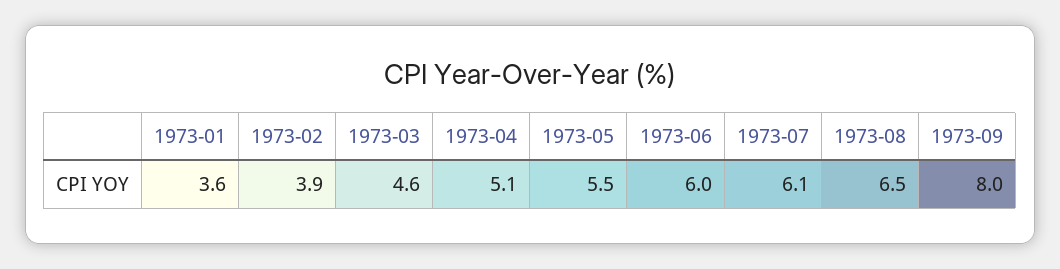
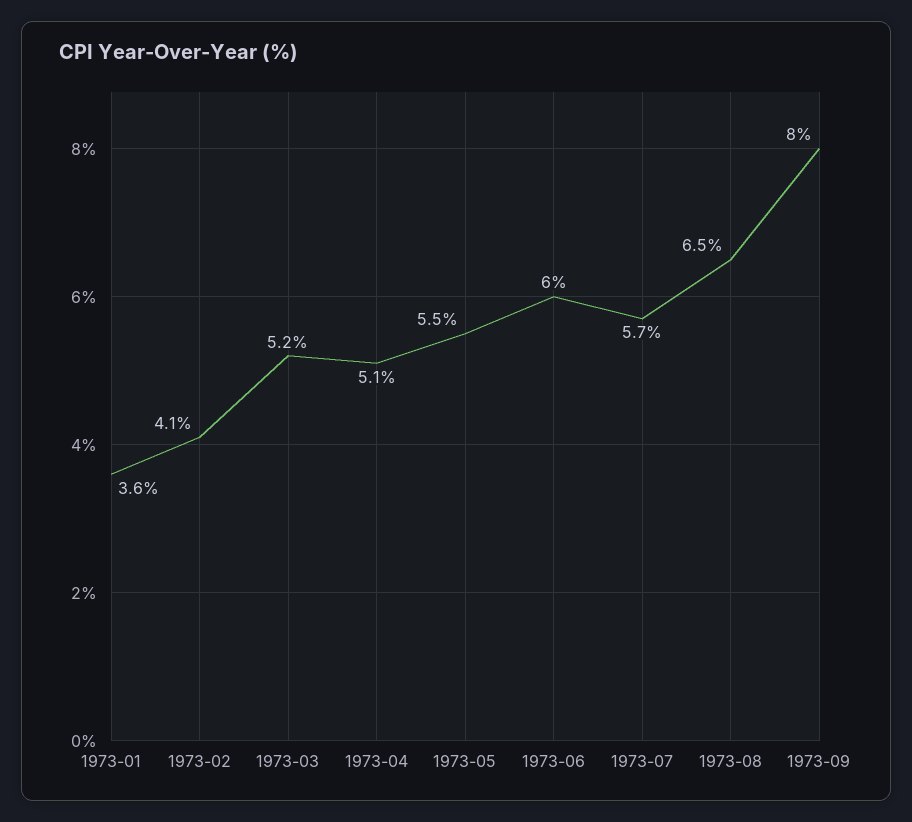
  {
    "1973-01": 3.6,
-   "1973-02": 3.9,
+   "1973-02": 4.1,
-   "1973-03": 4.6,
+   "1973-03": 5.2,
    "1973-04": 5.1,
    "1973-05": 5.5,
    "1973-06": 6,
-   "1973-07": 6.1,
+   "1973-07": 5.7,
    "1973-08": 6.5,
    "1973-09": 8
  }

